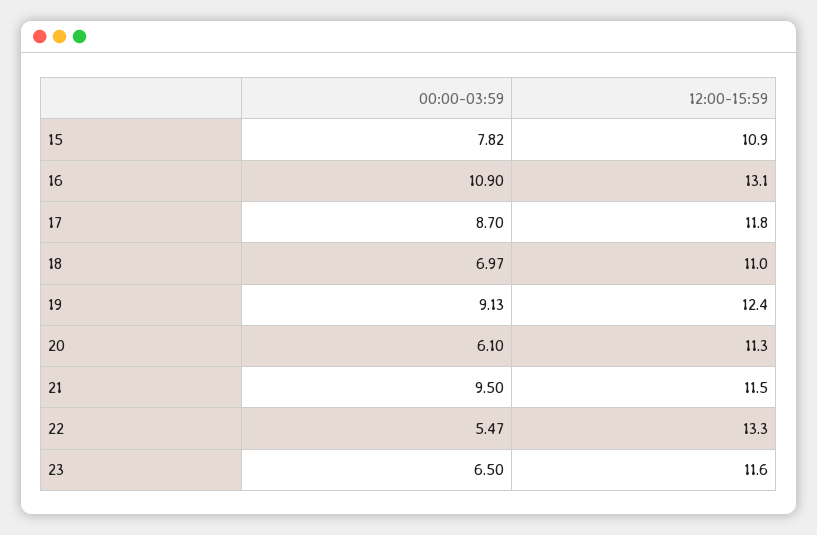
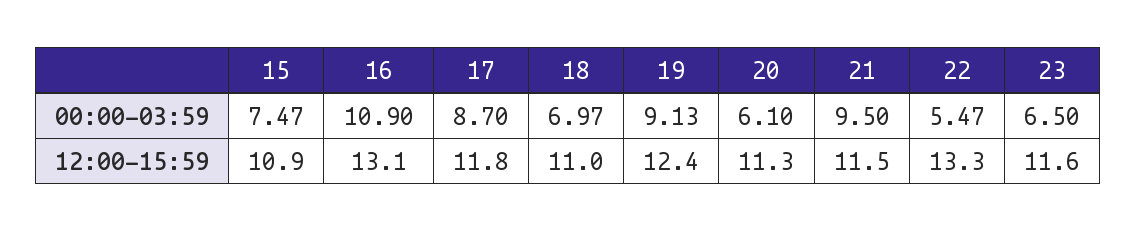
  {
    "00:00-03:59": {
-     "15": 7.82,
+     "15": 7.47,
      "16": 10.9,
      "17": 8.7,
      "18": 6.97,
      "19": 9.13,
      "20": 6.1,
      "21": 9.5,
      "22": 5.47,
      "23": 6.5
    },
    "12:00-15:59": {
      "15": 10.9,
      "16": 13.1,
      "17": 11.8,
      "18": 11,
      "19": 12.4,
      "20": 11.3,
      "21": 11.5,
      "22": 13.3,
      "23": 11.6
    }
  }

